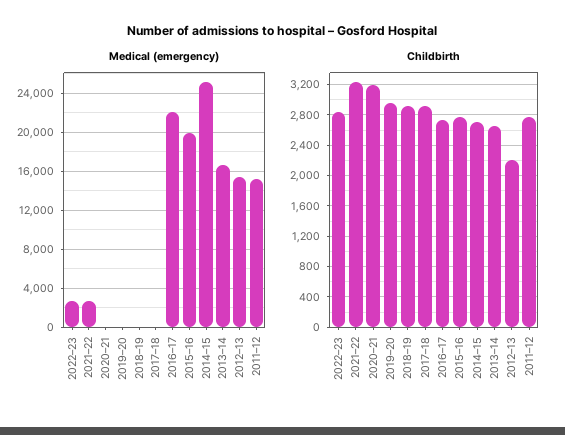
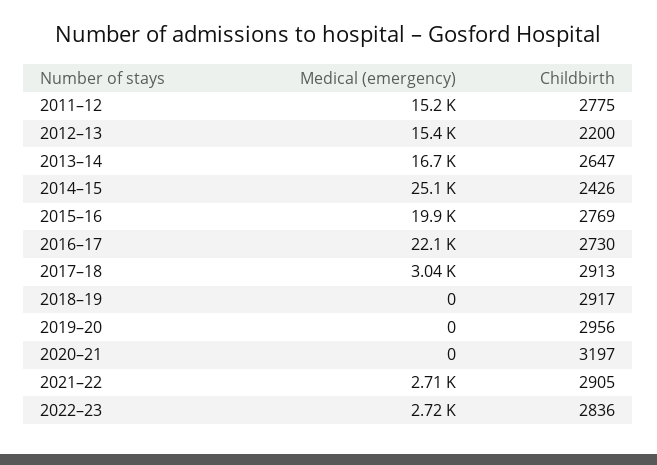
  {
    "Medical (emergency)": {
      "2022–23": 2720,
      "2021–22": 2710,
      "2020–21": 0,
      "2019–20": 0,
      "2018–19": 0,
-     "2017–18": 0,
+     "2017–18": 3040,
      "2016–17": 22100,
      "2015–16": 19900,
      "2014–15": 25100,
      "2013–14": 16700,
      "2012–13": 15400,
      "2011–12": 15200
    },
    "Childbirth": {
      "2022–23": 2836,
-     "2021–22": 3200,
+     "2021–22": 2905,
      "2020–21": 3197,
      "2019–20": 2956,
      "2018–19": 2917,
      "2017–18": 2913,
      "2016–17": 2730,
      "2015–16": 2769,
-     "2014–15": 2700,
+     "2014–15": 2426,
      "2013–14": 2647,
      "2012–13": 2200,
      "2011–12": 2775
    }
  }

